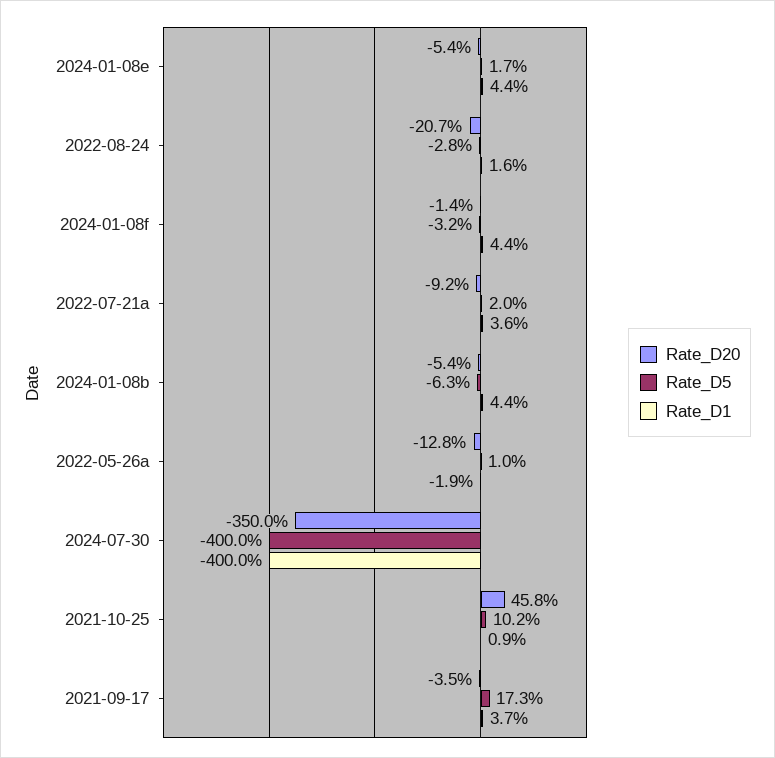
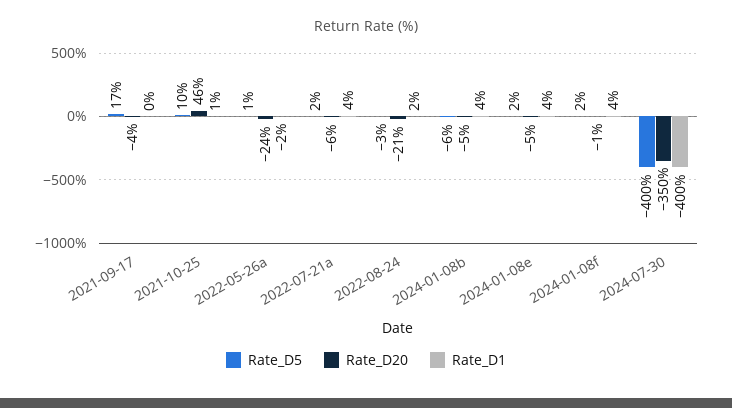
  {
    "Rate_D20": {
      "2024-01-08e": -5.4,
      "2022-08-24": -20.7,
      "2024-01-08f": -1.4,
-     "2022-07-21a": -9.2,
+     "2022-07-21a": -6,
      "2024-01-08b": -5.4,
-     "2022-05-26a": -12.8,
+     "2022-05-26a": -24,
      "2024-07-30": -350,
      "2021-10-25": 45.8,
      "2021-09-17": -3.5
    },
    "Rate_D5": {
      "2024-01-08e": 1.7,
      "2022-08-24": -2.8,
-     "2024-01-08f": -3.2,
+     "2024-01-08f": 2,
      "2022-07-21a": 2,
      "2024-01-08b": -6.3,
      "2022-05-26a": 1,
      "2024-07-30": -400,
      "2021-10-25": 10.2,
      "2021-09-17": 17.3
    },
    "Rate_D1": {
      "2024-01-08e": 4.4,
      "2022-08-24": 1.6,
      "2024-01-08f": 4.4,
      "2022-07-21a": 3.6,
      "2024-01-08b": 4.4,
      "2022-05-26a": -1.9,
      "2024-07-30": -400,
      "2021-10-25": 0.9,
-     "2021-09-17": 3.7
+     "2021-09-17": 0
    }
  }

